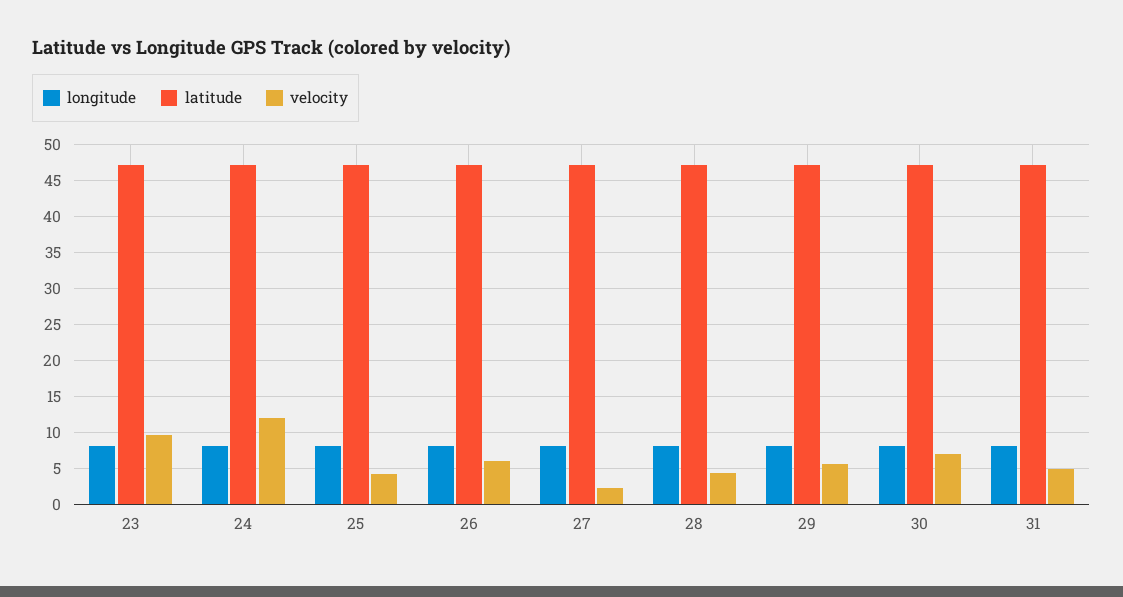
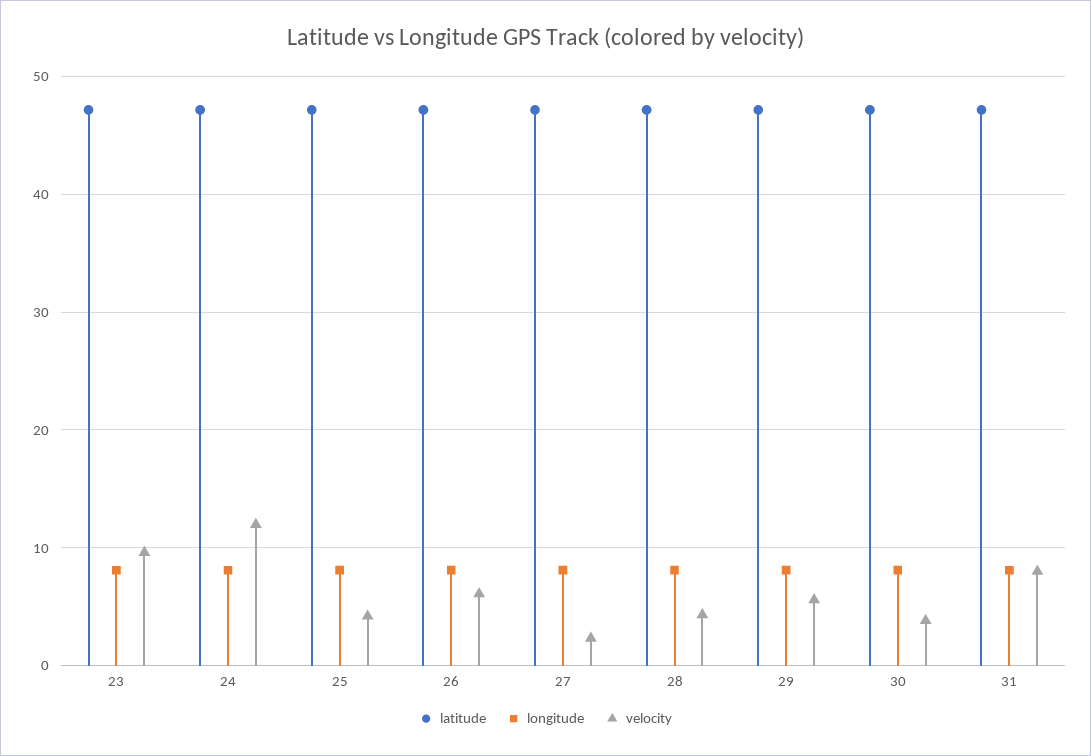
  {
    "longitude": {
      "23": 8,
      "24": 8,
      "25": 8,
      "26": 8,
      "27": 8,
      "28": 8,
      "29": 8,
      "30": 8,
      "31": 8
    },
    "latitude": {
      "23": 47,
      "24": 47,
      "25": 47,
      "26": 47,
      "27": 47,
      "28": 47,
      "29": 47,
      "30": 47,
      "31": 47
    },
    "velocity": {
      "23": 10,
      "24": 12,
      "25": 4,
      "26": 6,
      "27": 2,
      "28": 4,
      "29": 6,
-     "30": 7,
+     "30": 4,
-     "31": 5
+     "31": 8
    }
  }

